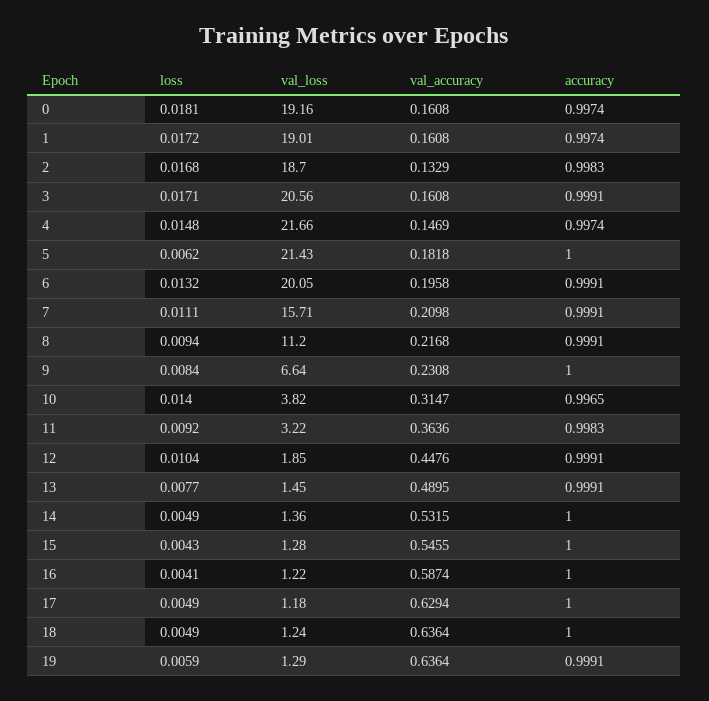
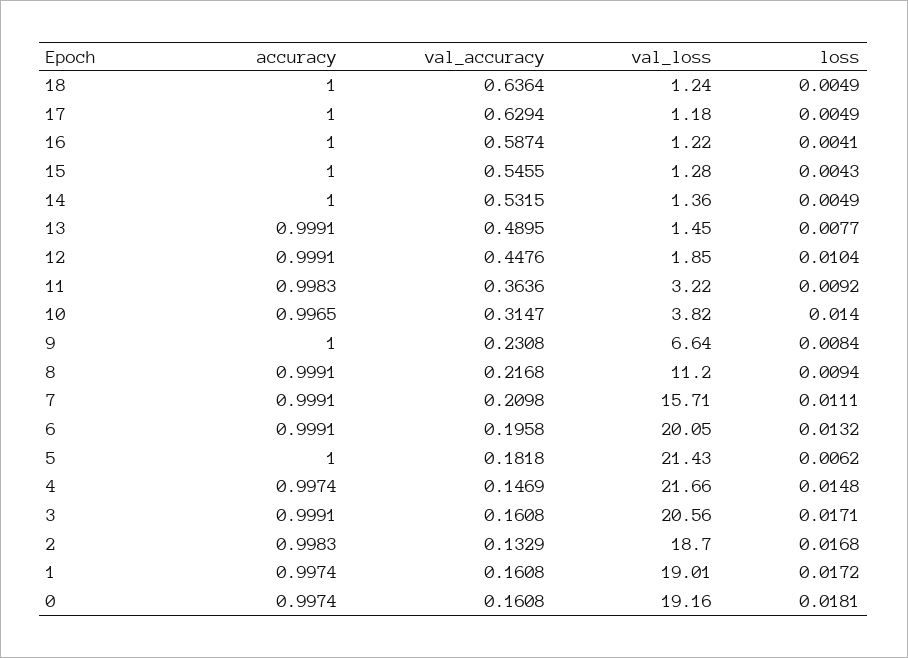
  {
    "loss": {
      "0": 0.0181,
      "1": 0.0172,
      "2": 0.0168,
      "3": 0.0171,
      "4": 0.0148,
      "5": 0.0062,
      "6": 0.0132,
      "7": 0.0111,
      "8": 0.0094,
      "9": 0.0084,
      "10": 0.014,
      "11": 0.0092,
      "12": 0.0104,
      "13": 0.0077,
      "14": 0.0049,
      "15": 0.0043,
      "16": 0.0041,
      "17": 0.0049,
-     "18": 0.0049,
+     "18": 0.0049
-     "19": 0.0059
    },
    "val_loss": {
      "0": 19.16,
      "1": 19.01,
      "2": 18.7,
      "3": 20.56,
      "4": 21.66,
      "5": 21.43,
      "6": 20.05,
      "7": 15.71,
      "8": 11.2,
      "9": 6.64,
      "10": 3.82,
      "11": 3.22,
      "12": 1.85,
      "13": 1.45,
      "14": 1.36,
      "15": 1.28,
      "16": 1.22,
      "17": 1.18,
-     "18": 1.24,
+     "18": 1.24
-     "19": 1.29
    },
    "val_accuracy": {
      "0": 0.1608,
      "1": 0.1608,
      "2": 0.1329,
      "3": 0.1608,
      "4": 0.1469,
      "5": 0.1818,
      "6": 0.1958,
      "7": 0.2098,
      "8": 0.2168,
      "9": 0.2308,
      "10": 0.3147,
      "11": 0.3636,
      "12": 0.4476,
      "13": 0.4895,
      "14": 0.5315,
      "15": 0.5455,
      "16": 0.5874,
      "17": 0.6294,
-     "18": 0.6364,
+     "18": 0.6364
-     "19": 0.6364
    },
    "accuracy": {
      "0": 0.9974,
      "1": 0.9974,
      "2": 0.9983,
      "3": 0.9991,
      "4": 0.9974,
      "5": 1,
      "6": 0.9991,
      "7": 0.9991,
      "8": 0.9991,
      "9": 1,
      "10": 0.9965,
      "11": 0.9983,
      "12": 0.9991,
      "13": 0.9991,
      "14": 1,
      "15": 1,
      "16": 1,
      "17": 1,
-     "18": 1,
+     "18": 1
-     "19": 0.9991
    }
  }

